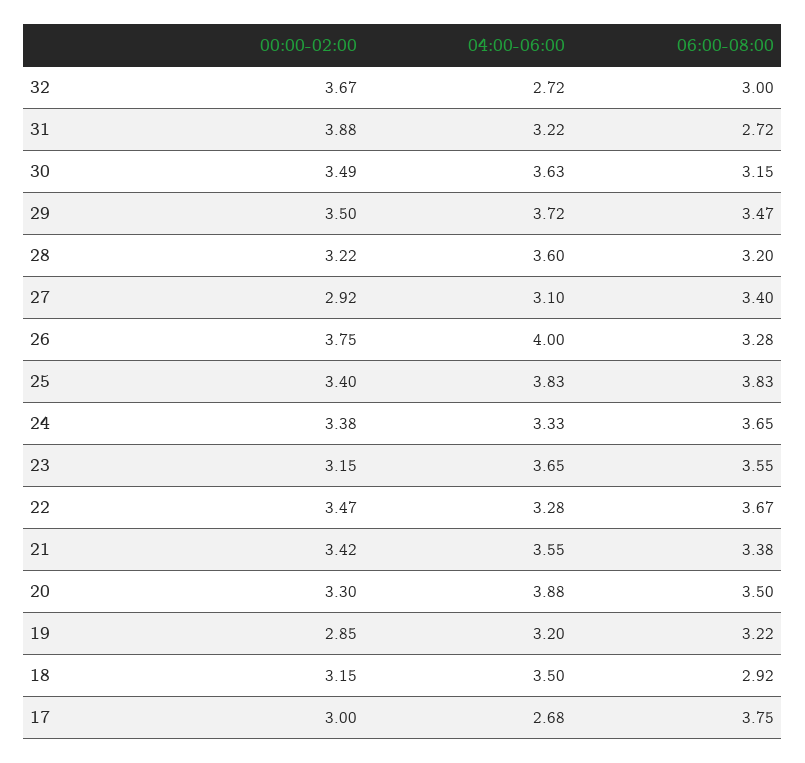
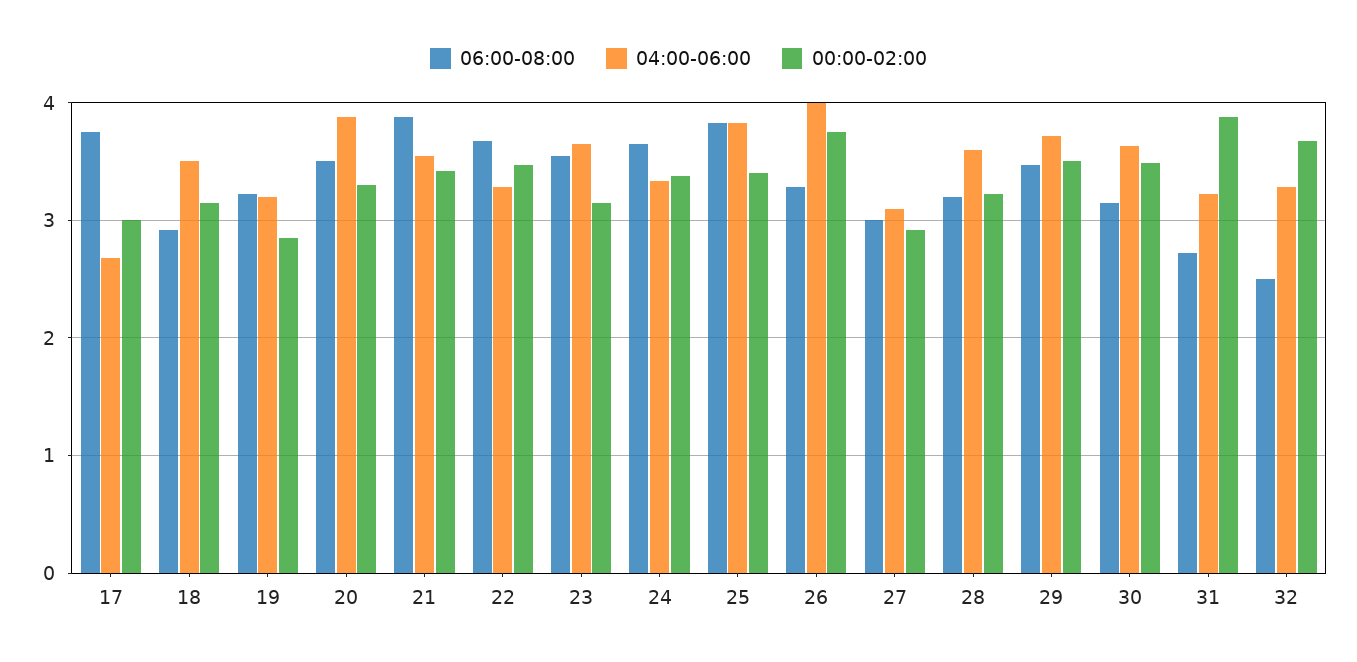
  {
    "00:00-02:00": {
      "32": 3.67,
      "31": 3.88,
      "30": 3.49,
      "29": 3.5,
      "28": 3.22,
      "27": 2.92,
      "26": 3.75,
      "25": 3.4,
      "24": 3.38,
      "23": 3.15,
      "22": 3.47,
      "21": 3.42,
      "20": 3.3,
      "19": 2.85,
      "18": 3.15,
      "17": 3
    },
    "04:00-06:00": {
-     "32": 2.72,
+     "32": 3.3,
      "31": 3.22,
      "30": 3.63,
      "29": 3.72,
      "28": 3.6,
      "27": 3.1,
      "26": 4,
      "25": 3.83,
      "24": 3.33,
      "23": 3.65,
      "22": 3.28,
      "21": 3.55,
      "20": 3.88,
      "19": 3.2,
      "18": 3.5,
      "17": 2.68
    },
    "06:00-08:00": {
-     "32": 3,
+     "32": 2.5,
      "31": 2.72,
      "30": 3.15,
      "29": 3.47,
      "28": 3.2,
-     "27": 3.4,
+     "27": 3,
      "26": 3.28,
      "25": 3.83,
      "24": 3.65,
      "23": 3.55,
      "22": 3.67,
-     "21": 3.38,
+     "21": 3.9,
      "20": 3.5,
      "19": 3.22,
      "18": 2.92,
      "17": 3.75
    }
  }

